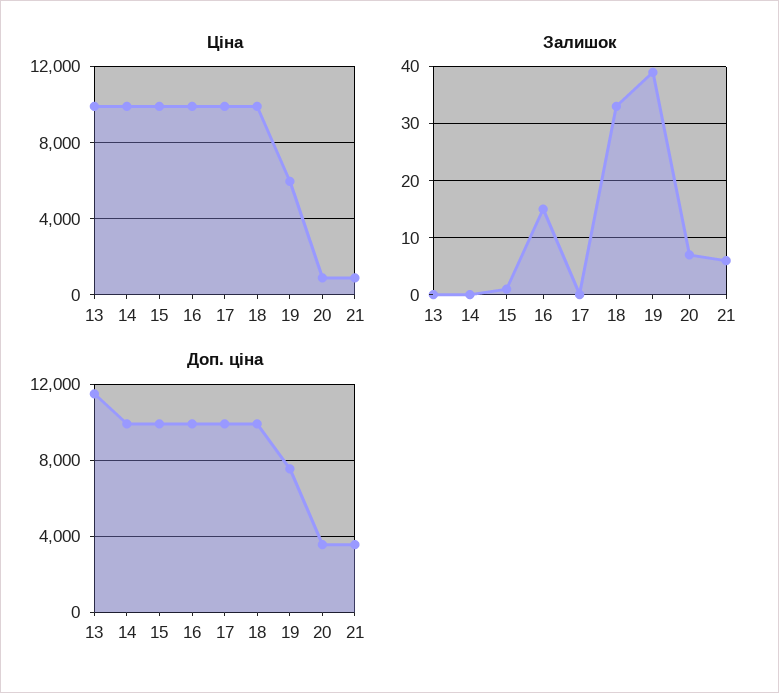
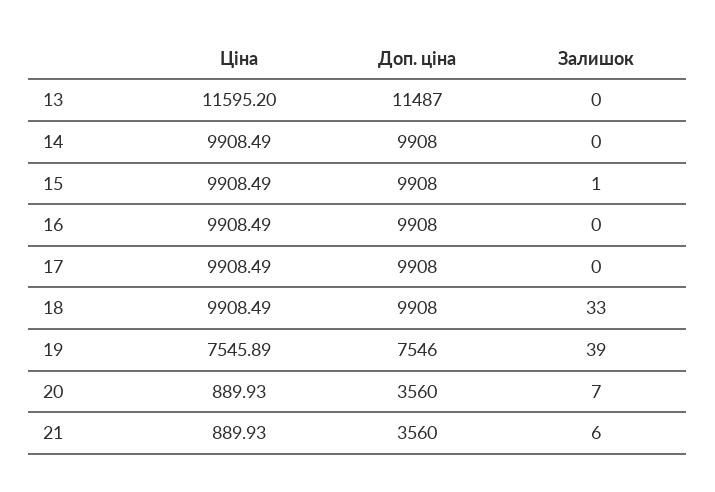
  {
    "Ціна": {
-     "13": 10000,
+     "13": 11595.2,
      "14": 9908.49,
      "15": 9908.49,
      "16": 9908.49,
      "17": 9908.49,
      "18": 9908.49,
-     "19": 6000,
+     "19": 7545.89,
      "20": 889.93,
      "21": 889.93
    },
    "Залишок": {
      "13": 0,
      "14": 0,
      "15": 1,
-     "16": 15,
+     "16": 0,
      "17": 0,
      "18": 33,
      "19": 39,
      "20": 7,
      "21": 6
    },
    "Доп. ціна": {
      "13": 11487,
      "14": 9908,
      "15": 9908,
      "16": 9908,
      "17": 9908,
      "18": 9908,
      "19": 7546,
      "20": 3560,
      "21": 3560
    }
  }

